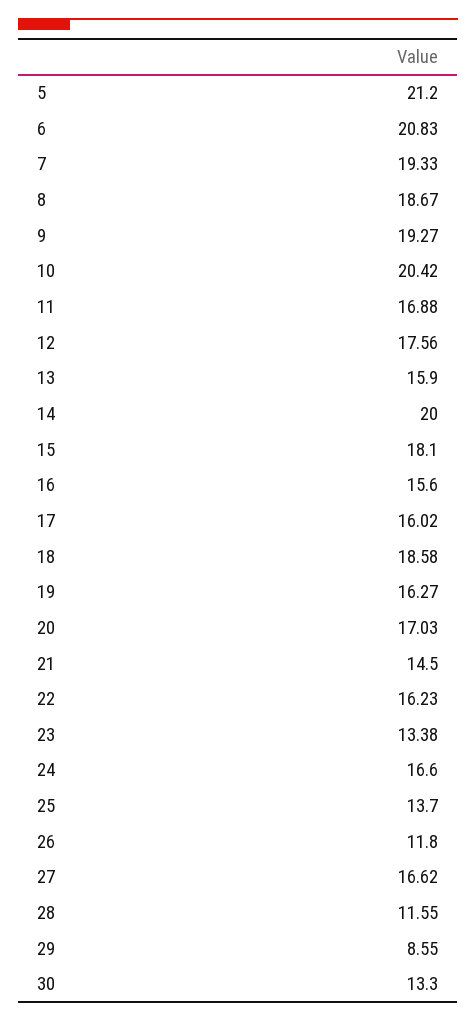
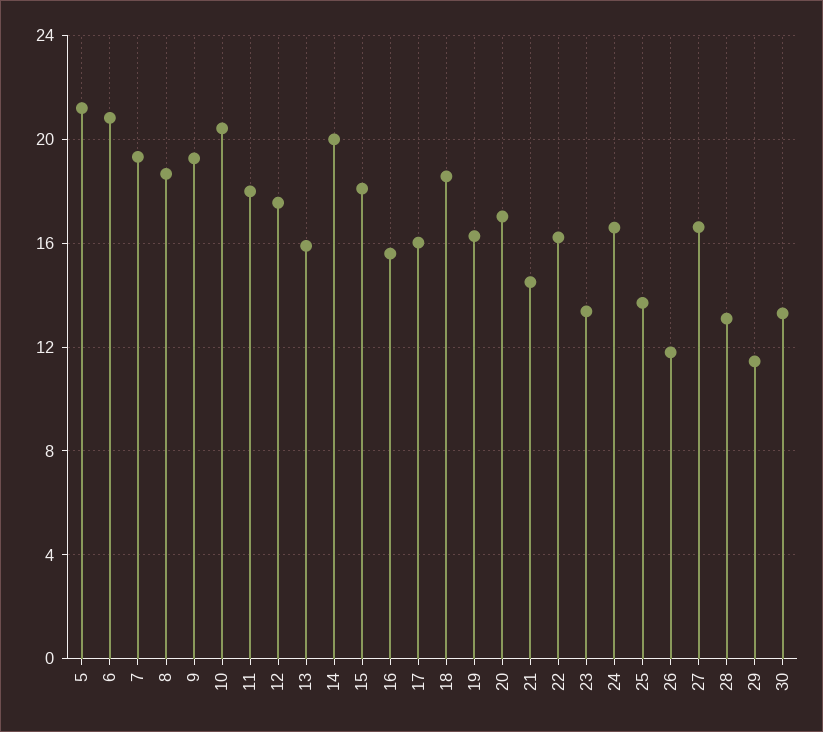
  {
    "5": 21.2,
    "6": 20.83,
    "7": 19.33,
    "8": 18.67,
    "9": 19.27,
    "10": 20.42,
-   "11": 16.88,
+   "11": 18,
    "12": 17.56,
    "13": 15.9,
    "14": 20,
    "15": 18.1,
    "16": 15.6,
    "17": 16.02,
    "18": 18.58,
    "19": 16.27,
    "20": 17.03,
    "21": 14.5,
    "22": 16.23,
    "23": 13.38,
    "24": 16.6,
    "25": 13.7,
    "26": 11.8,
    "27": 16.62,
-   "28": 11.55,
+   "28": 13,
-   "29": 8.55,
+   "29": 11.5,
    "30": 13.3
  }

